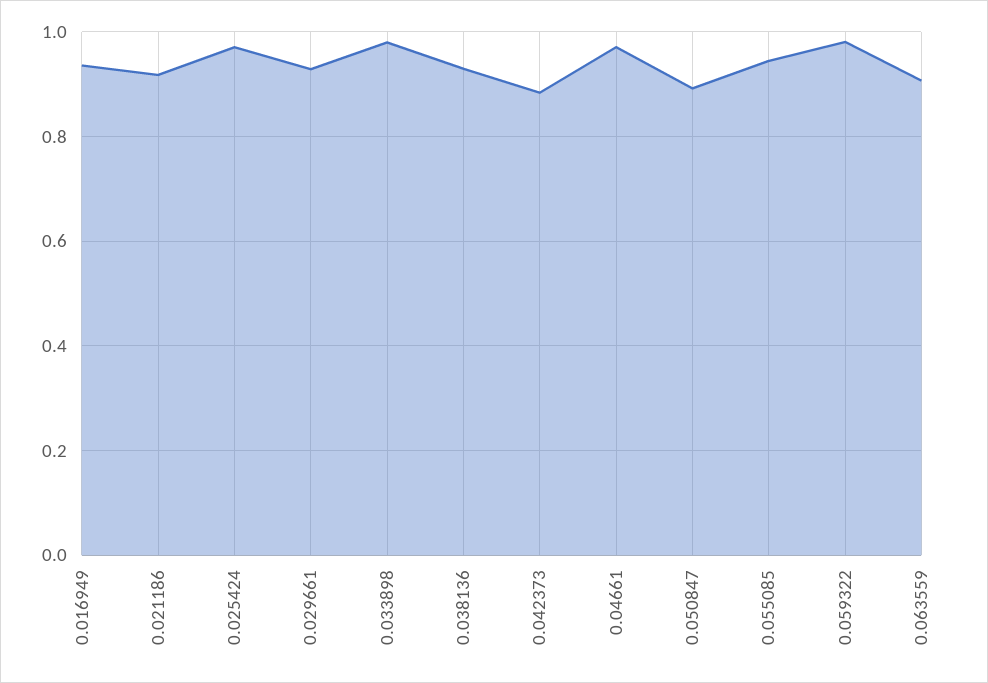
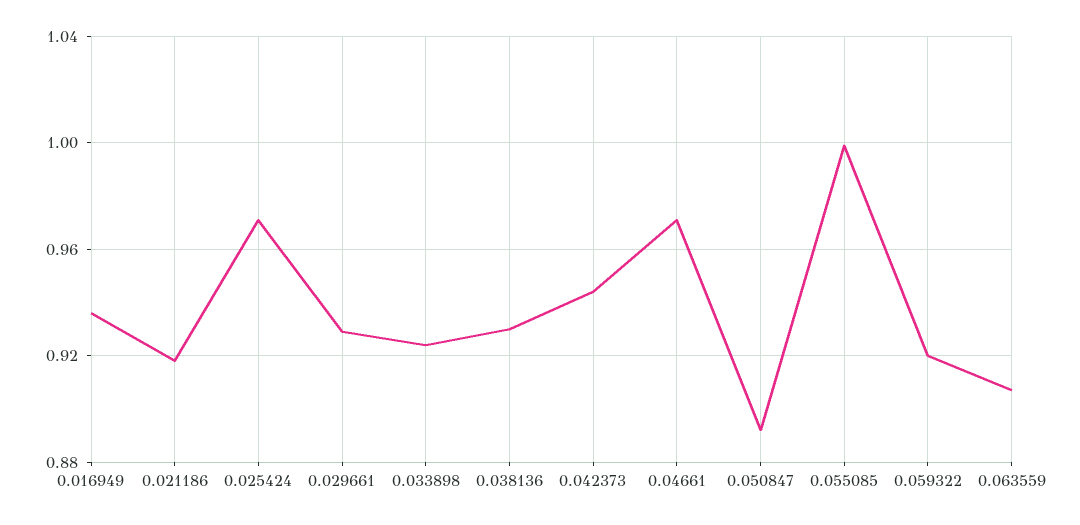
  {
    "0.016949": 0.935,
    "0.021186": 0.92,
    "0.025424": 0.97,
    "0.029661": 0.93,
-   "0.033898": 0.98,
+   "0.033898": 0.925,
    "0.038136": 0.93,
-   "0.042373": 0.88,
+   "0.042373": 0.945,
    "0.04661": 0.97,
    "0.050847": 0.89,
-   "0.055085": 0.94,
+   "0.055085": 1,
-   "0.059322": 0.98,
+   "0.059322": 0.92,
    "0.063559": 0.905
  }

